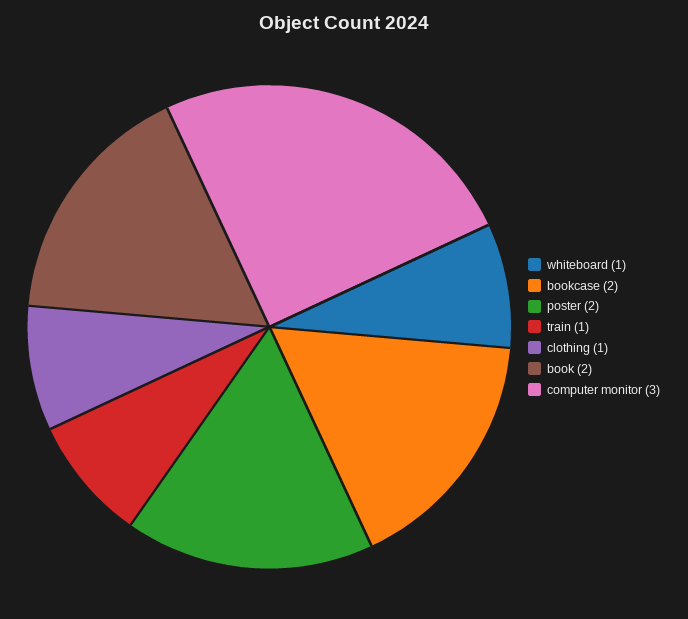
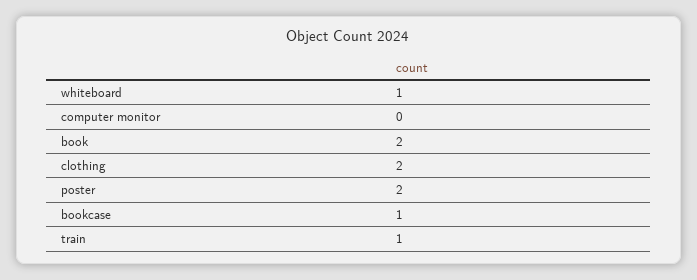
  {
    "whiteboard": 1,
-   "bookcase": 2,
+   "bookcase": 1,
    "poster": 2,
    "train": 1,
-   "clothing": 1,
+   "clothing": 2,
    "book": 2,
-   "computer monitor": 3
+   "computer monitor": 0
  }

